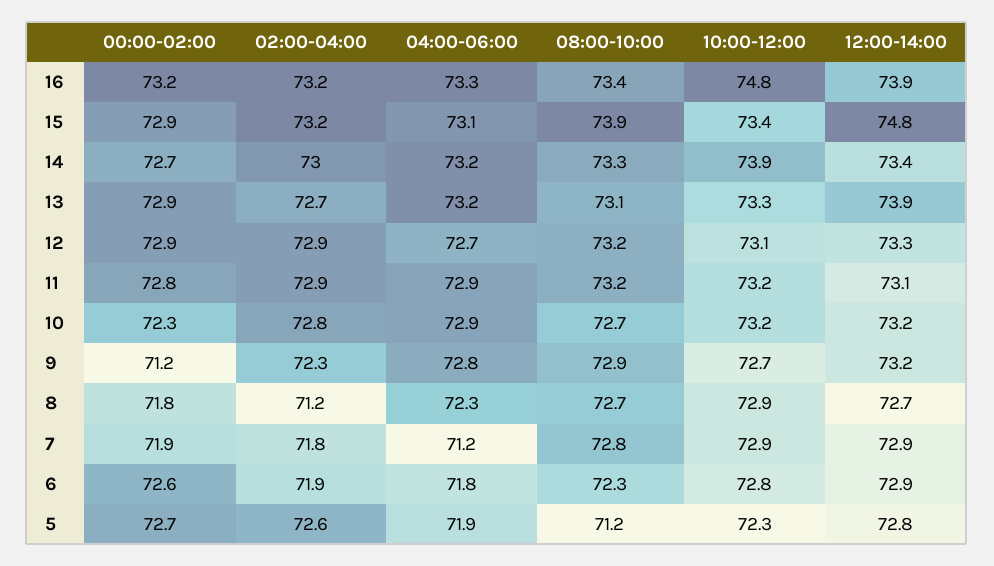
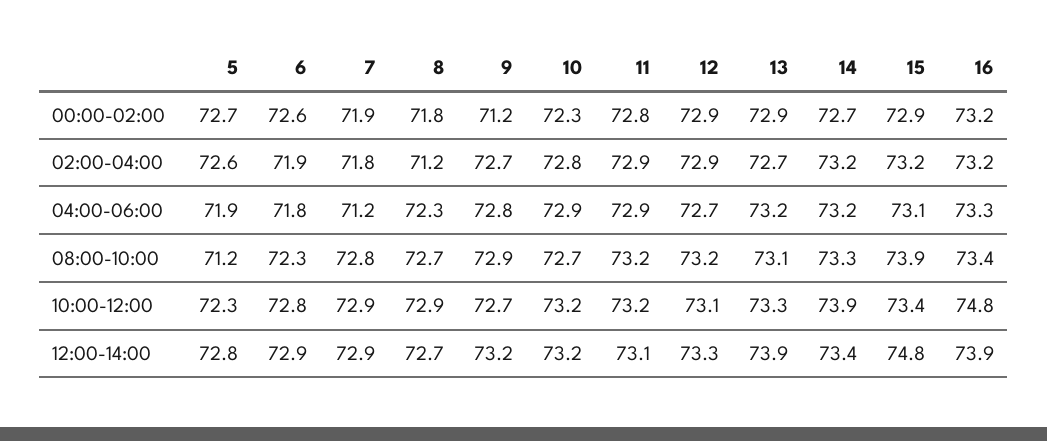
  {
    "00:00-02:00": {
      "16": 73.2,
      "15": 72.9,
      "14": 72.7,
      "13": 72.9,
      "12": 72.9,
      "11": 72.8,
      "10": 72.3,
      "9": 71.2,
      "8": 71.8,
      "7": 71.9,
      "6": 72.6,
      "5": 72.7
    },
    "02:00-04:00": {
      "16": 73.2,
      "15": 73.2,
-     "14": 73,
+     "14": 73.2,
      "13": 72.7,
      "12": 72.9,
      "11": 72.9,
      "10": 72.8,
-     "9": 72.3,
+     "9": 72.7,
      "8": 71.2,
      "7": 71.8,
      "6": 71.9,
      "5": 72.6
    },
    "04:00-06:00": {
      "16": 73.3,
      "15": 73.1,
      "14": 73.2,
      "13": 73.2,
      "12": 72.7,
      "11": 72.9,
      "10": 72.9,
      "9": 72.8,
      "8": 72.3,
      "7": 71.2,
      "6": 71.8,
      "5": 71.9
    },
    "08:00-10:00": {
      "16": 73.4,
      "15": 73.9,
      "14": 73.3,
      "13": 73.1,
      "12": 73.2,
      "11": 73.2,
      "10": 72.7,
      "9": 72.9,
      "8": 72.7,
      "7": 72.8,
      "6": 72.3,
      "5": 71.2
    },
    "10:00-12:00": {
      "16": 74.8,
      "15": 73.4,
      "14": 73.9,
      "13": 73.3,
      "12": 73.1,
      "11": 73.2,
      "10": 73.2,
      "9": 72.7,
      "8": 72.9,
      "7": 72.9,
      "6": 72.8,
      "5": 72.3
    },
    "12:00-14:00": {
      "16": 73.9,
      "15": 74.8,
      "14": 73.4,
      "13": 73.9,
      "12": 73.3,
      "11": 73.1,
      "10": 73.2,
      "9": 73.2,
      "8": 72.7,
      "7": 72.9,
      "6": 72.9,
      "5": 72.8
    }
  }

